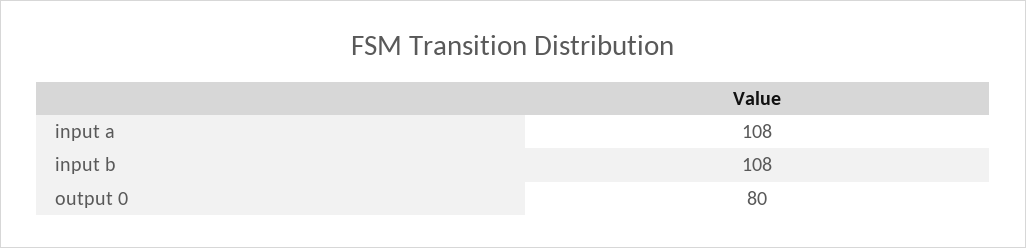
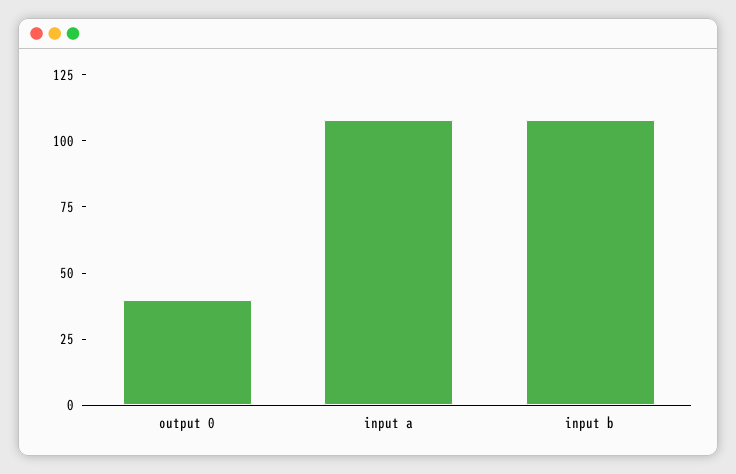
  {
    "input a": 108,
    "input b": 108,
-   "output 0": 80
+   "output 0": 40
  }

